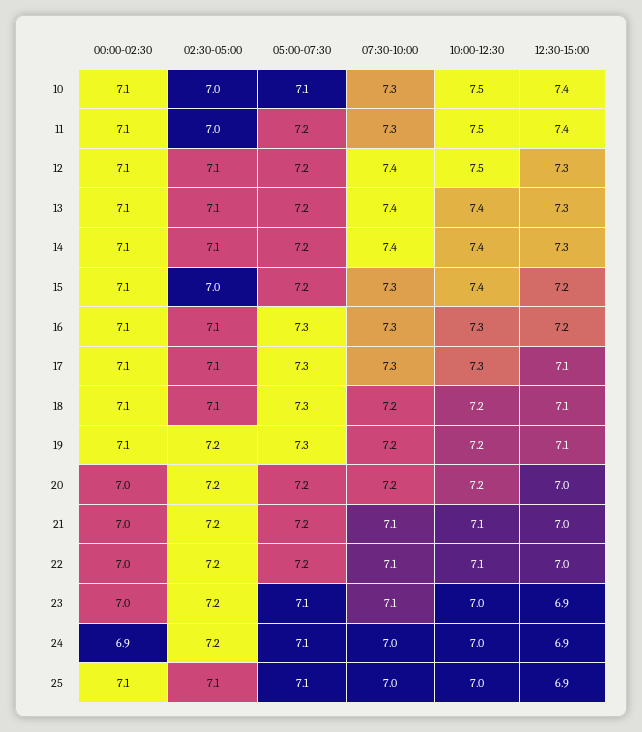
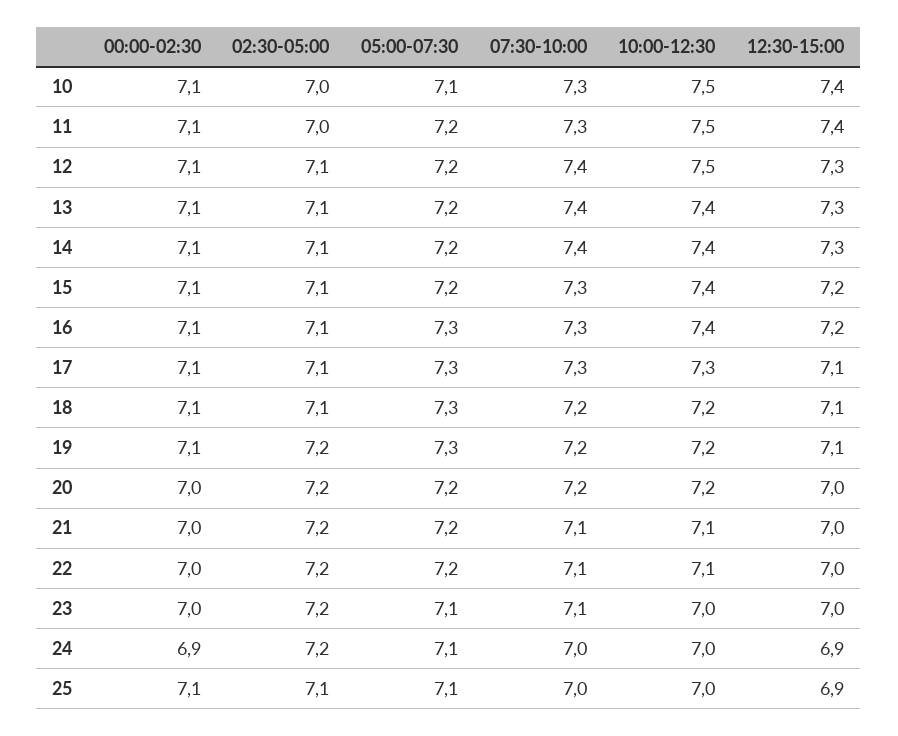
  {
    "00:00-02:30": {
      "10": 7.1,
      "11": 7.1,
      "12": 7.1,
      "13": 7.1,
      "14": 7.1,
      "15": 7.1,
      "16": 7.1,
      "17": 7.1,
      "18": 7.1,
      "19": 7.1,
      "20": 7,
      "21": 7,
      "22": 7,
      "23": 7,
      "24": 6.9,
      "25": 7.1
    },
    "02:30-05:00": {
      "10": 7,
      "11": 7,
      "12": 7.1,
      "13": 7.1,
      "14": 7.1,
-     "15": 7,
+     "15": 7.1,
      "16": 7.1,
      "17": 7.1,
      "18": 7.1,
      "19": 7.2,
      "20": 7.2,
      "21": 7.2,
      "22": 7.2,
      "23": 7.2,
      "24": 7.2,
      "25": 7.1
    },
    "05:00-07:30": {
      "10": 7.1,
      "11": 7.2,
      "12": 7.2,
      "13": 7.2,
      "14": 7.2,
      "15": 7.2,
      "16": 7.3,
      "17": 7.3,
      "18": 7.3,
      "19": 7.3,
      "20": 7.2,
      "21": 7.2,
      "22": 7.2,
      "23": 7.1,
      "24": 7.1,
      "25": 7.1
    },
    "07:30-10:00": {
      "10": 7.3,
      "11": 7.3,
      "12": 7.4,
      "13": 7.4,
      "14": 7.4,
      "15": 7.3,
      "16": 7.3,
      "17": 7.3,
      "18": 7.2,
      "19": 7.2,
      "20": 7.2,
      "21": 7.1,
      "22": 7.1,
      "23": 7.1,
      "24": 7,
      "25": 7
    },
    "10:00-12:30": {
      "10": 7.5,
      "11": 7.5,
      "12": 7.5,
      "13": 7.4,
      "14": 7.4,
      "15": 7.4,
-     "16": 7.3,
+     "16": 7.4,
      "17": 7.3,
      "18": 7.2,
      "19": 7.2,
      "20": 7.2,
      "21": 7.1,
      "22": 7.1,
      "23": 7,
      "24": 7,
      "25": 7
    },
    "12:30-15:00": {
      "10": 7.4,
      "11": 7.4,
      "12": 7.3,
      "13": 7.3,
      "14": 7.3,
      "15": 7.2,
      "16": 7.2,
      "17": 7.1,
      "18": 7.1,
      "19": 7.1,
      "20": 7,
      "21": 7,
      "22": 7,
-     "23": 6.9,
+     "23": 7,
      "24": 6.9,
      "25": 6.9
    }
  }

